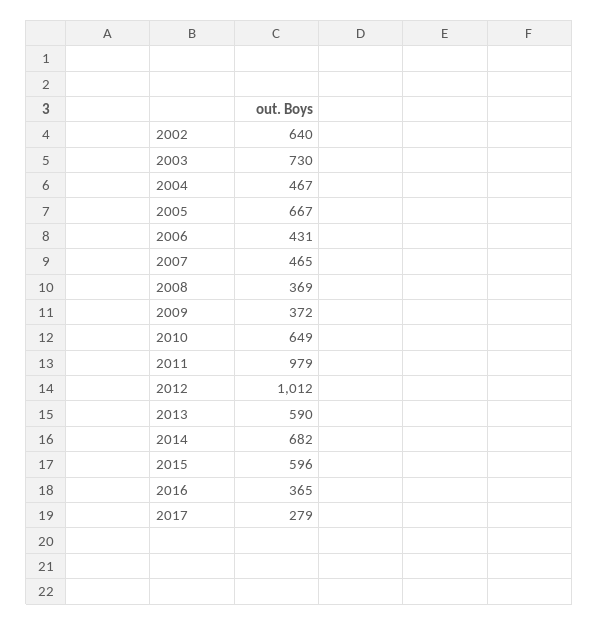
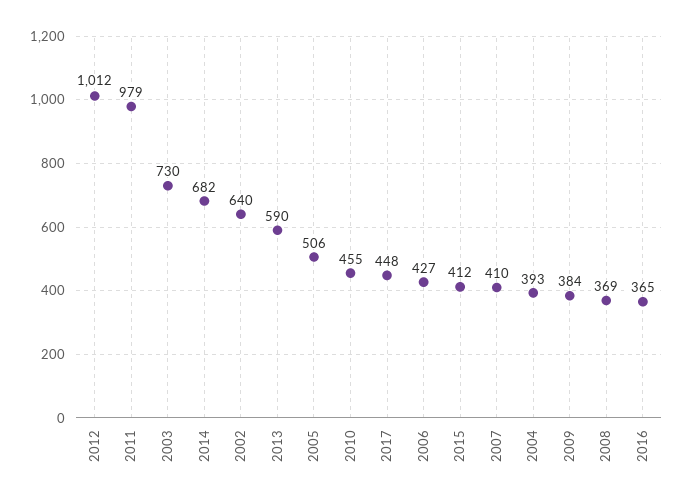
  {
    "2002": 640,
    "2003": 730,
-   "2004": 467,
+   "2004": 393,
-   "2005": 667,
+   "2005": 506,
-   "2006": 431,
+   "2006": 427,
-   "2007": 465,
+   "2007": 410,
    "2008": 369,
-   "2009": 372,
+   "2009": 384,
-   "2010": 649,
+   "2010": 455,
    "2011": 979,
    "2012": 1012,
    "2013": 590,
    "2014": 682,
-   "2015": 596,
+   "2015": 412,
    "2016": 365,
-   "2017": 279
+   "2017": 448
  }

